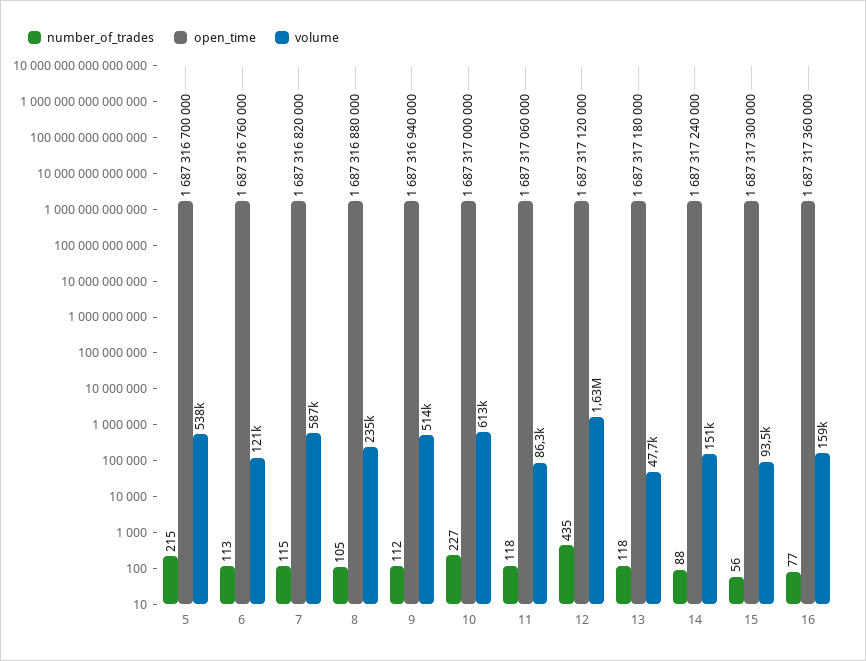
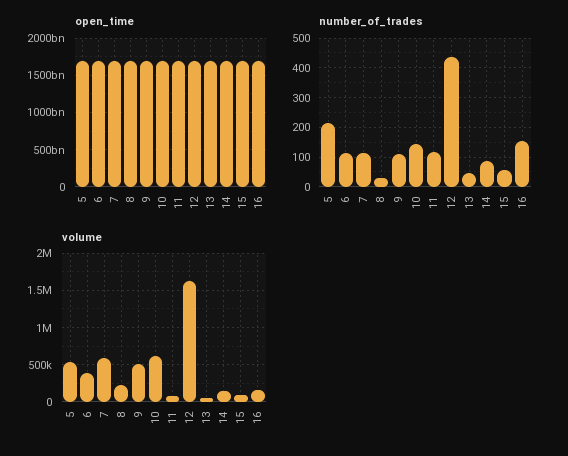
  {
    "number_of_trades": {
      "5": 215,
      "6": 113,
      "7": 115,
-     "8": 105,
+     "8": 25,
      "9": 112,
-     "10": 227,
+     "10": 150,
      "11": 118,
      "12": 435,
-     "13": 118,
+     "13": 50,
      "14": 88,
      "15": 56,
-     "16": 77
+     "16": 150
    },
    "open_time": {
      "5": 1687316700000,
      "6": 1687316760000,
      "7": 1687316820000,
      "8": 1687316880000,
      "9": 1687316940000,
      "10": 1687317000000,
      "11": 1687317060000,
      "12": 1687317120000,
      "13": 1687317180000,
      "14": 1687317240000,
      "15": 1687317300000,
      "16": 1687317360000
    },
    "volume": {
      "5": 538000,
-     "6": 121000,
+     "6": 400000,
      "7": 587000,
      "8": 235000,
      "9": 514000,
      "10": 613000,
      "11": 86300,
      "12": 1630000,
      "13": 47700,
      "14": 151000,
      "15": 93500,
      "16": 159000
    }
  }

